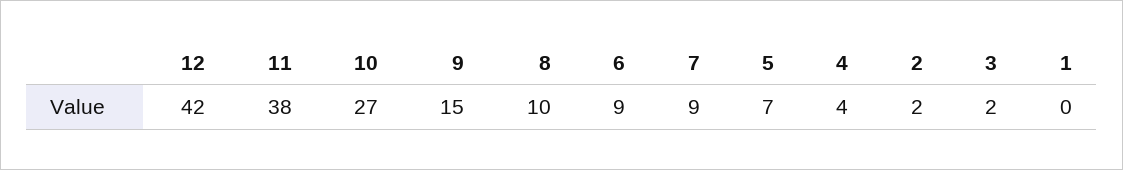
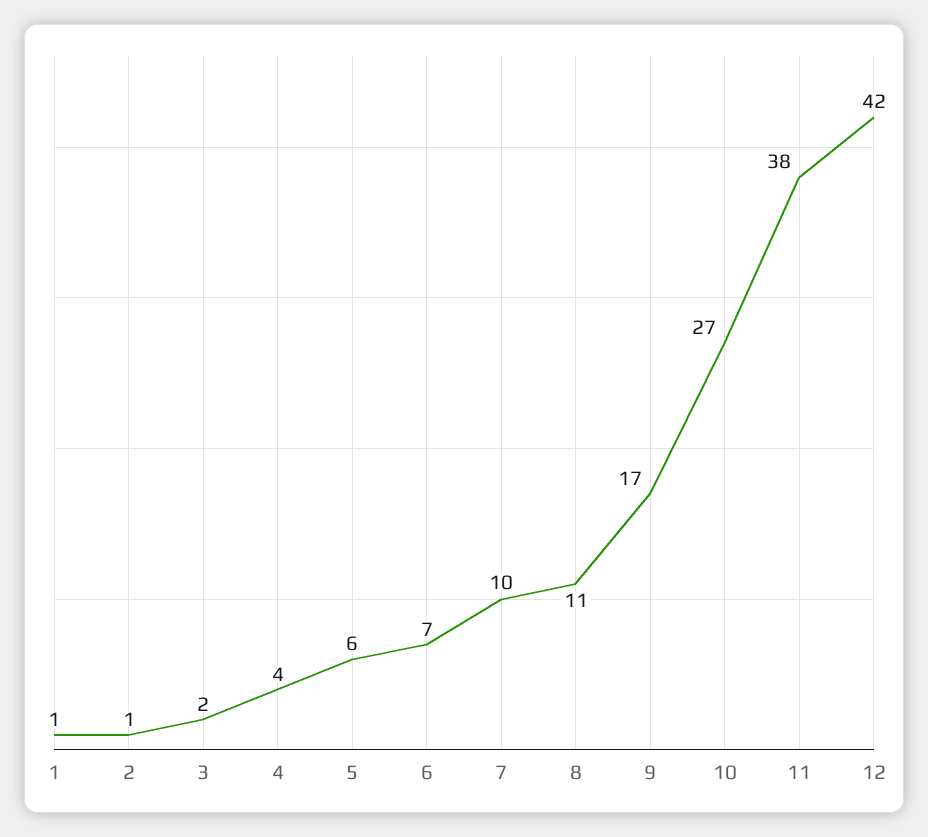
  {
    "12": 42,
    "11": 38,
    "10": 27,
-   "9": 15,
+   "9": 17,
-   "8": 10,
+   "8": 11,
-   "6": 9,
+   "6": 7,
-   "7": 9,
+   "7": 10,
-   "5": 7,
+   "5": 6,
    "4": 4,
-   "2": 2,
+   "2": 1,
    "3": 2,
-   "1": 0
+   "1": 1
  }

